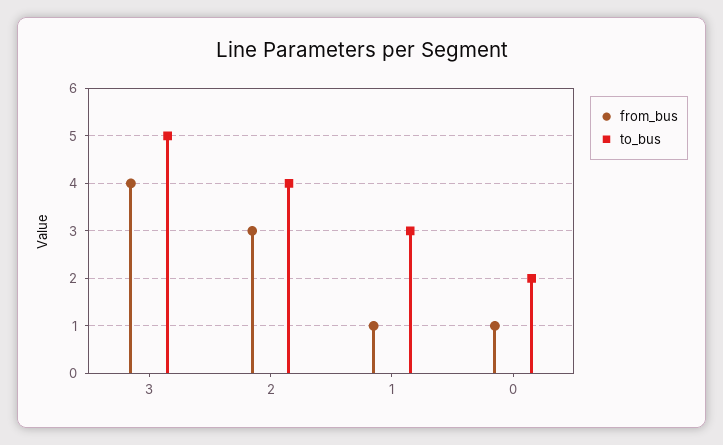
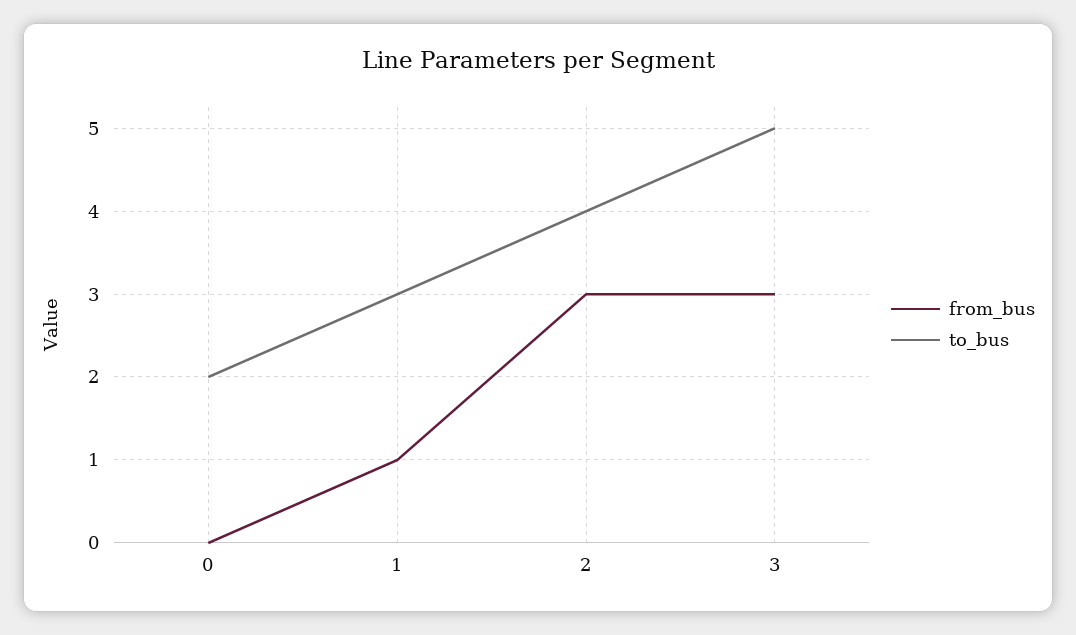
  {
    "from_bus": {
-     "3": 4,
+     "3": 3,
      "2": 3,
      "1": 1,
-     "0": 1
+     "0": 0
    },
    "to_bus": {
      "3": 5,
      "2": 4,
      "1": 3,
      "0": 2
    }
  }

